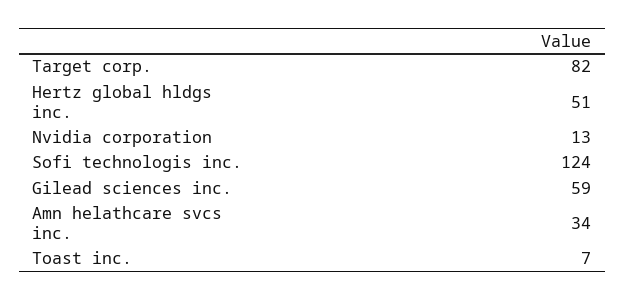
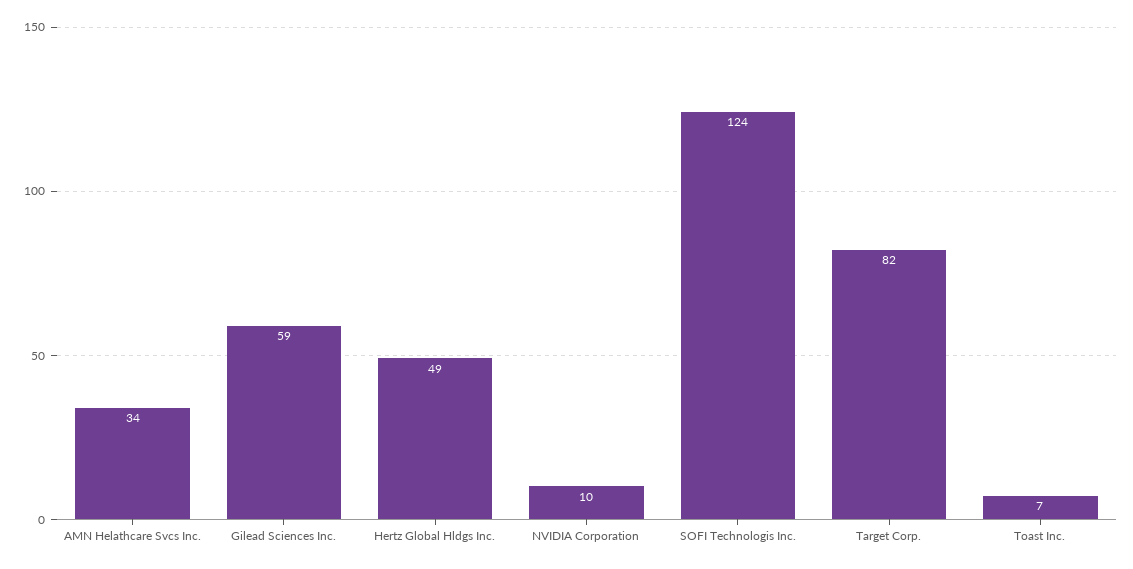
  {
    "Target corp.": 82,
-   "Hertz global hldgs inc.": 51,
+   "Hertz global hldgs inc.": 49,
-   "Nvidia corporation": 13,
+   "Nvidia corporation": 10,
    "Sofi technologis inc.": 124,
    "Gilead sciences inc.": 59,
    "Amn helathcare svcs inc.": 34,
    "Toast inc.": 7
  }

